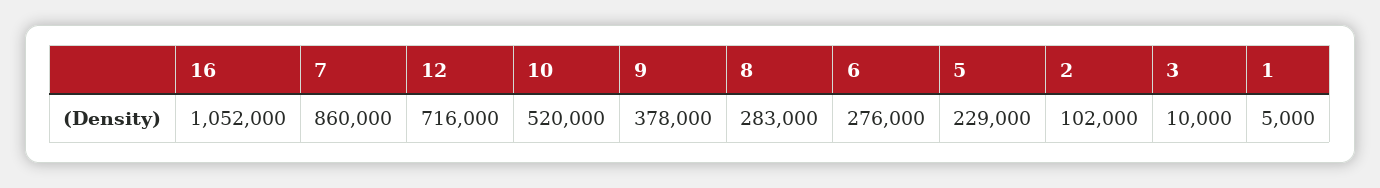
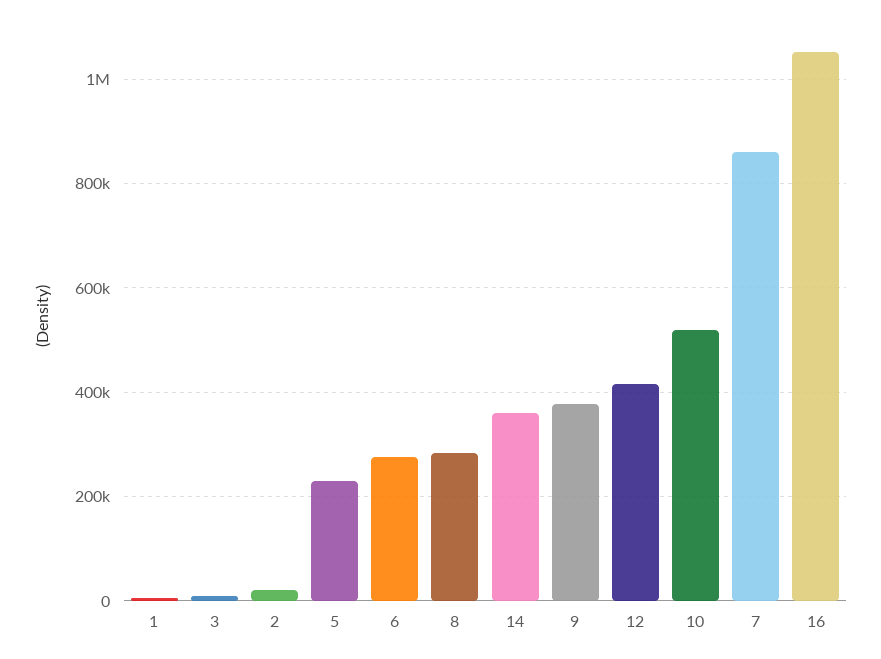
  {
    "16": 1052000,
    "7": 860000,
-   "12": 716000,
+   "12": 420000,
    "10": 520000,
    "9": 378000,
    "8": 283000,
    "6": 276000,
    "5": 229000,
-   "2": 102000,
+   "2": 20000,
    "3": 10000,
-   "1": 5000
+   "1": 5000,
+   "14": 360000
  }

